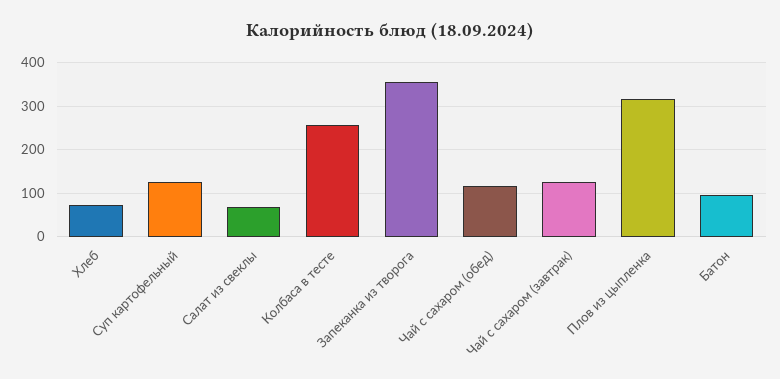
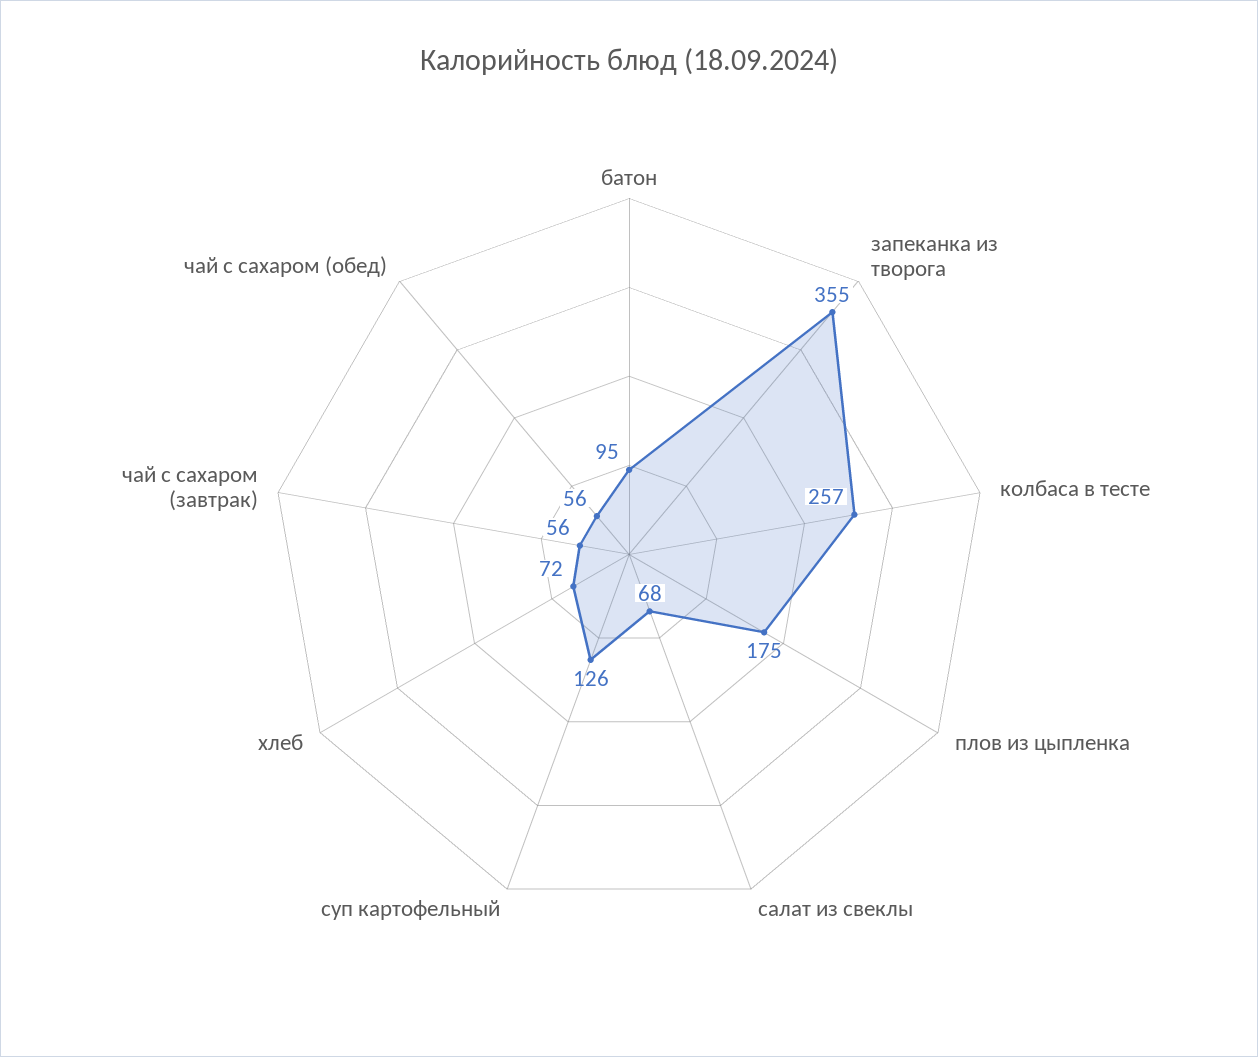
  {
    "Хлеб": 72,
    "Суп картофельный": 126,
    "Салат из свеклы": 68,
    "Колбаса в тесте": 257,
    "Запеканка из творога": 355,
-   "Чай с сахаром (обед)": 120,
+   "Чай с сахаром (обед)": 56,
-   "Чай с сахаром (завтрак)": 120,
+   "Чай с сахаром (завтрак)": 56,
-   "Плов из цыпленка": 320,
+   "Плов из цыпленка": 175,
    "Батон": 95
  }

